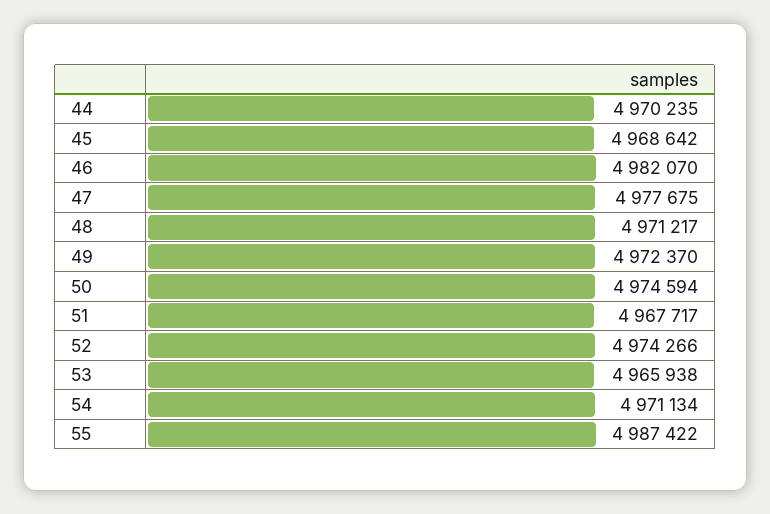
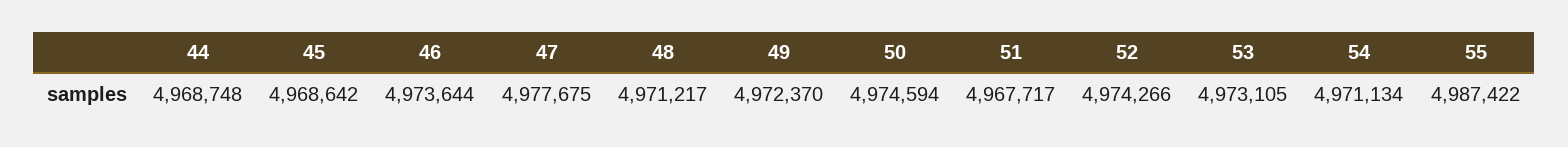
  {
-   "44": 4970235,
+   "44": 4968748,
    "45": 4968642,
-   "46": 4982070,
+   "46": 4973644,
    "47": 4977675,
    "48": 4971217,
    "49": 4972370,
    "50": 4974594,
    "51": 4967717,
    "52": 4974266,
-   "53": 4965938,
+   "53": 4973105,
    "54": 4971134,
    "55": 4987422
  }

